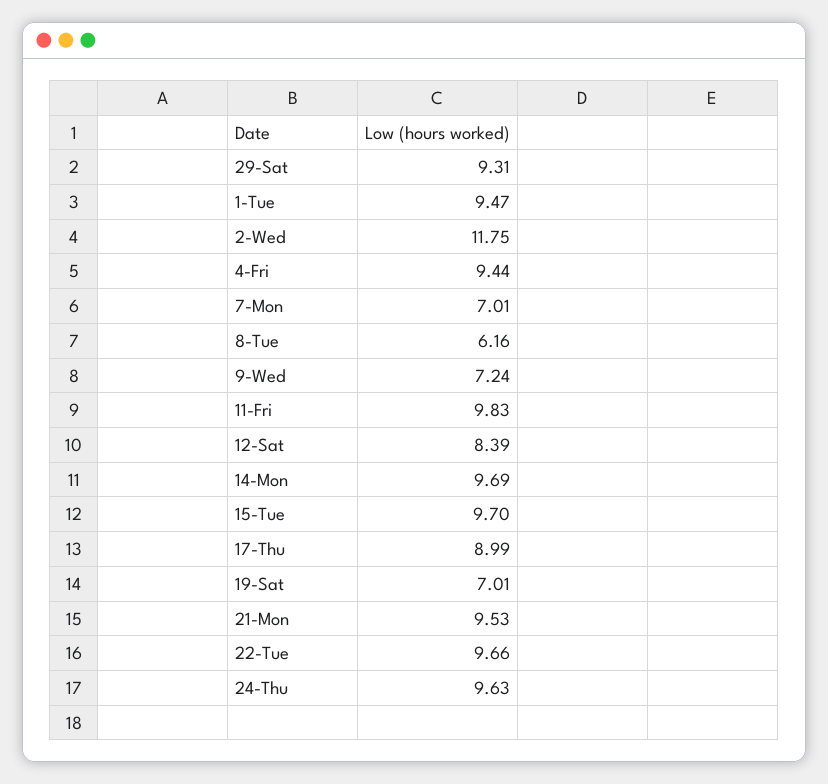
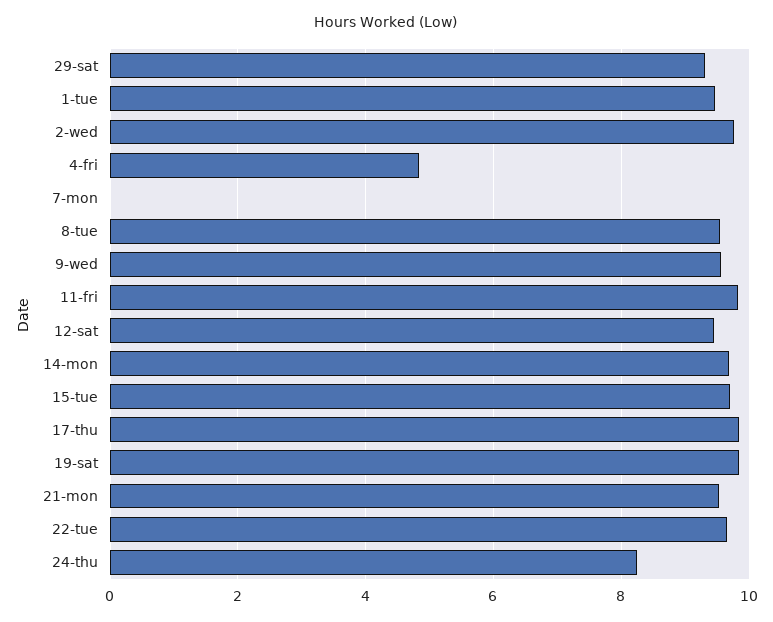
  {
    "29-Sat": 9.31,
    "1-Tue": 9.47,
-   "2-Wed": 11.75,
+   "2-Wed": 9.8,
-   "4-Fri": 9.44,
+   "4-Fri": 4.8,
-   "7-Mon": 7.01,
+   "7-Mon": 0,
-   "8-Tue": 6.16,
+   "8-Tue": 9.6,
-   "9-Wed": 7.24,
+   "9-Wed": 9.6,
    "11-Fri": 9.83,
-   "12-Sat": 8.39,
+   "12-Sat": 9.4,
    "14-Mon": 9.69,
    "15-Tue": 9.7,
-   "17-Thu": 8.99,
+   "17-Thu": 9.8,
-   "19-Sat": 7.01,
+   "19-Sat": 9.8,
    "21-Mon": 9.53,
    "22-Tue": 9.66,
-   "24-Thu": 9.63
+   "24-Thu": 8.2
  }

